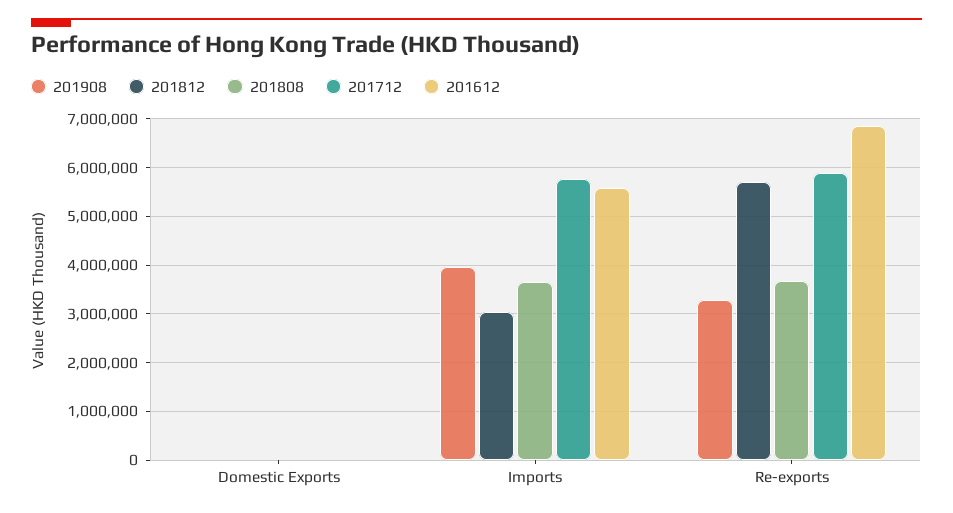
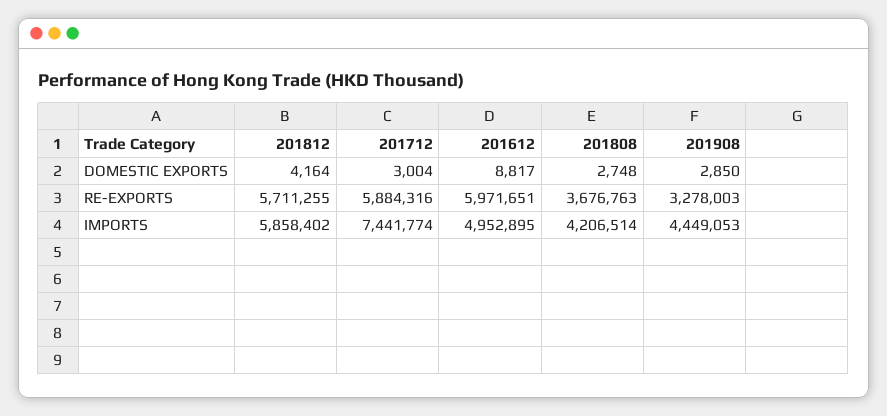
  {
    "201908": {
      "Domestic Exports": 2850,
-     "Imports": 4000000,
+     "Imports": 4449053,
      "Re-exports": 3278003
    },
    "201812": {
      "Domestic Exports": 4164,
-     "Imports": 3000000,
+     "Imports": 5858402,
      "Re-exports": 5711255
    },
    "201808": {
      "Domestic Exports": 2748,
-     "Imports": 3600000,
+     "Imports": 4206514,
      "Re-exports": 3676763
    },
    "201712": {
      "Domestic Exports": 3004,
-     "Imports": 5800000,
+     "Imports": 7441774,
      "Re-exports": 5884316
    },
    "201612": {
      "Domestic Exports": 8817,
-     "Imports": 5600000,
+     "Imports": 4952895,
-     "Re-exports": 6800000
+     "Re-exports": 5971651
    }
  }

